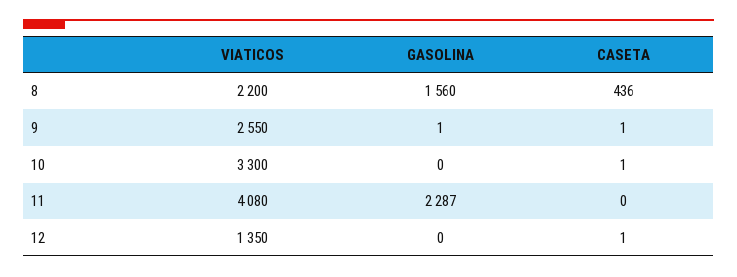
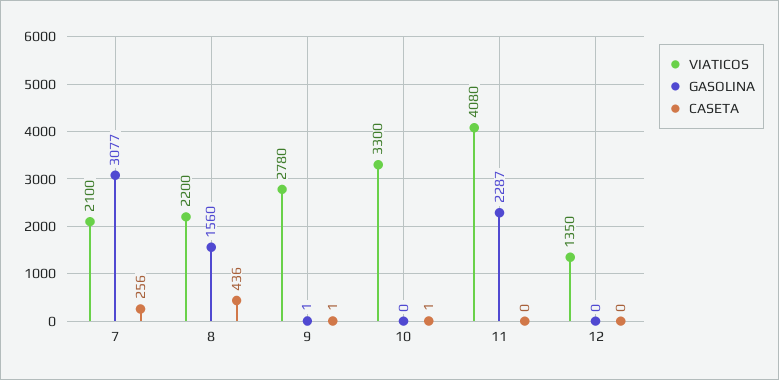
  {
    "VIATICOS": {
      "8": 2200,
-     "9": 2550,
+     "9": 2780,
      "10": 3300,
      "11": 4080,
-     "12": 1350
+     "12": 1350,
+     "7": 2100
    },
    "GASOLINA": {
      "8": 1560,
      "9": 1,
      "10": 0,
      "11": 2287,
-     "12": 0
+     "12": 0,
+     "7": 3077
    },
    "CASETA": {
      "8": 436,
      "9": 1,
      "10": 1,
      "11": 0,
-     "12": 1
+     "12": 0,
+     "7": 256
    }
  }

